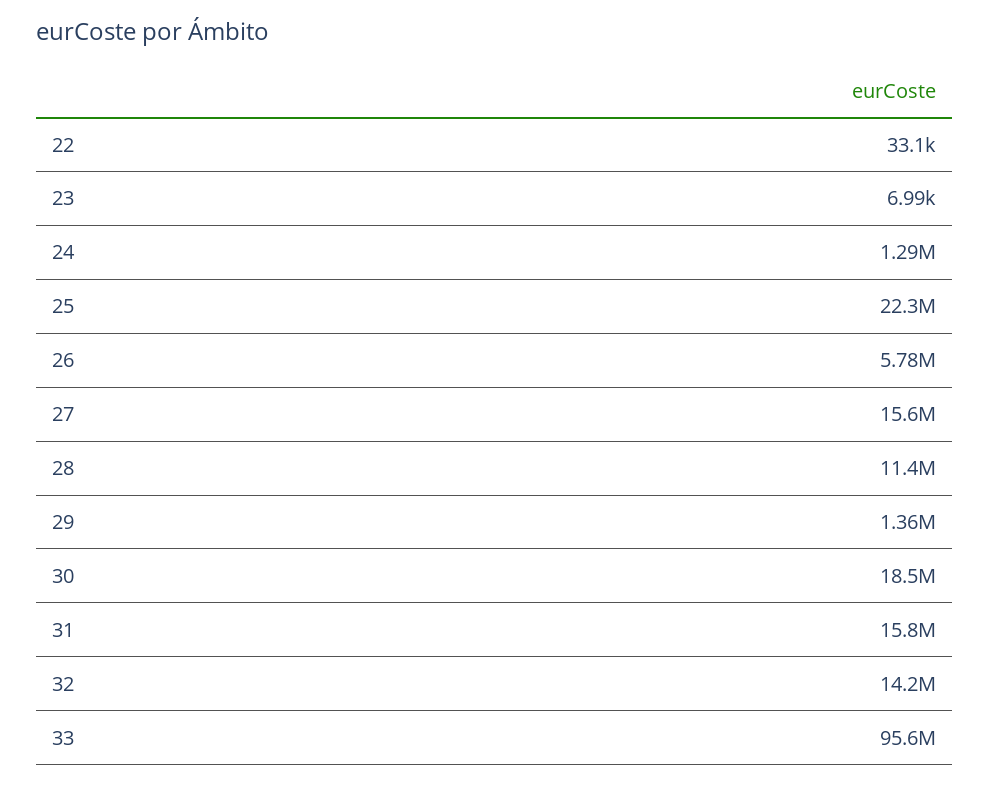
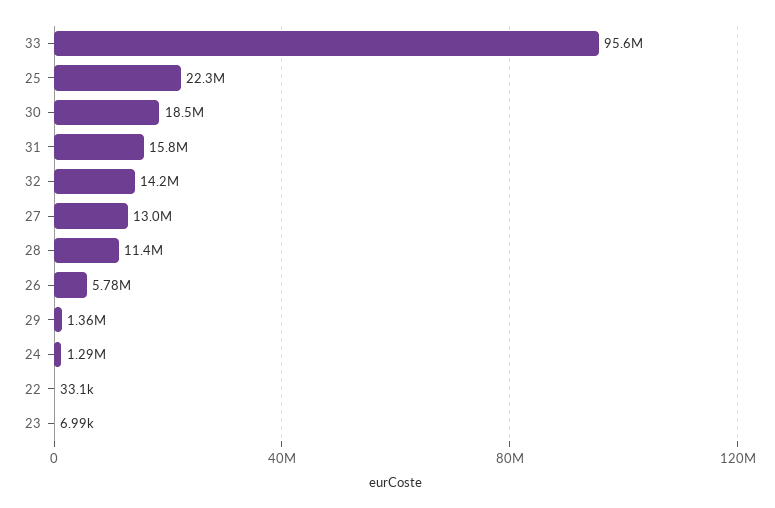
  {
    "22": 33100,
    "23": 6990,
    "24": 1290000,
    "25": 22300000,
    "26": 5780000,
-   "27": 15600000,
+   "27": 13000000,
    "28": 11400000,
    "29": 1360000,
    "30": 18500000,
    "31": 15800000,
    "32": 14200000,
    "33": 95600000
  }

